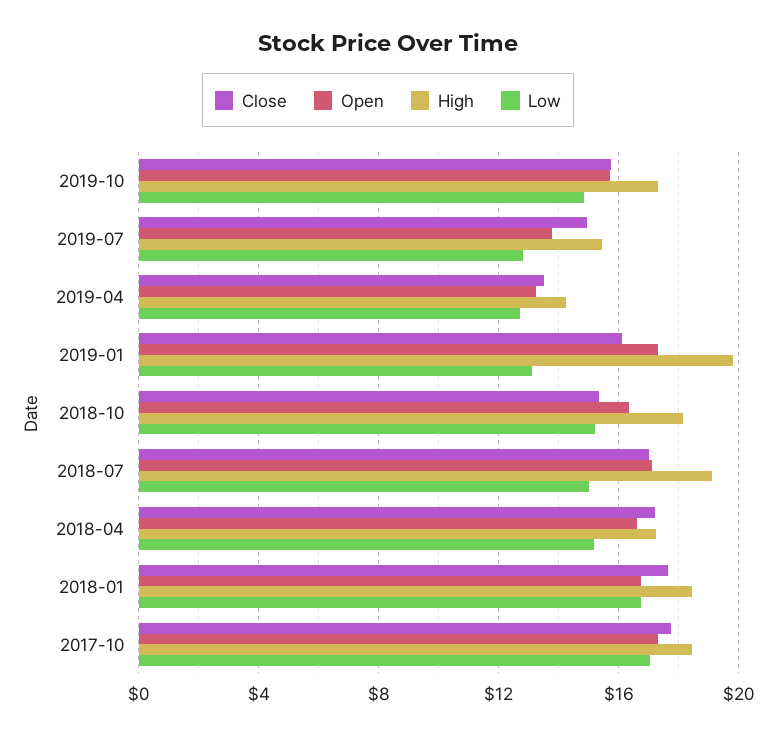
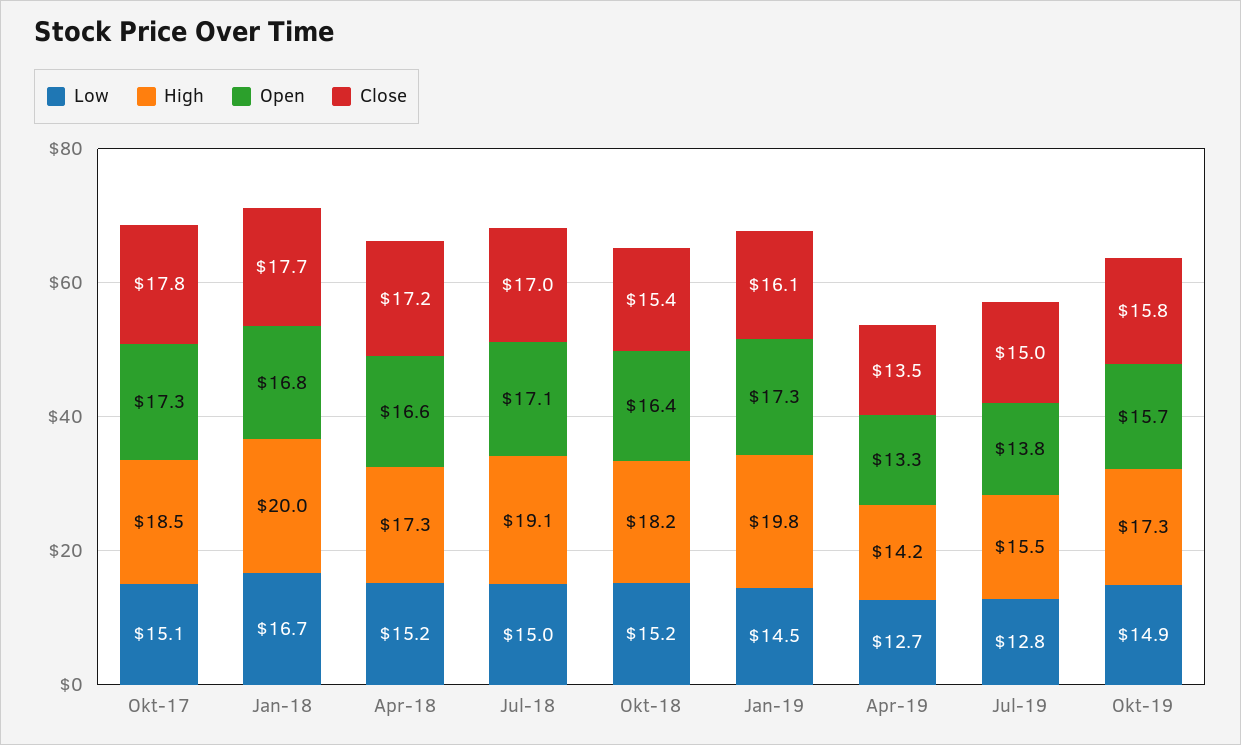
  {
    "Close": {
      "2019-10": 15.8,
      "2019-07": 15,
      "2019-04": 13.5,
      "2019-01": 16.1,
      "2018-10": 15.4,
      "2018-07": 17,
      "2018-04": 17.2,
      "2018-01": 17.7,
      "2017-10": 17.8
    },
    "Open": {
      "2019-10": 15.7,
      "2019-07": 13.8,
      "2019-04": 13.3,
      "2019-01": 17.3,
      "2018-10": 16.4,
      "2018-07": 17.1,
      "2018-04": 16.6,
      "2018-01": 16.8,
      "2017-10": 17.3
    },
    "High": {
      "2019-10": 17.3,
      "2019-07": 15.5,
      "2019-04": 14.2,
      "2019-01": 19.8,
      "2018-10": 18.2,
      "2018-07": 19.1,
      "2018-04": 17.3,
-     "2018-01": 18.5,
+     "2018-01": 20,
      "2017-10": 18.5
    },
    "Low": {
      "2019-10": 14.9,
      "2019-07": 12.8,
      "2019-04": 12.7,
-     "2019-01": 13,
+     "2019-01": 14.5,
      "2018-10": 15.2,
      "2018-07": 15,
      "2018-04": 15.2,
      "2018-01": 16.7,
-     "2017-10": 17
+     "2017-10": 15.1
    }
  }

